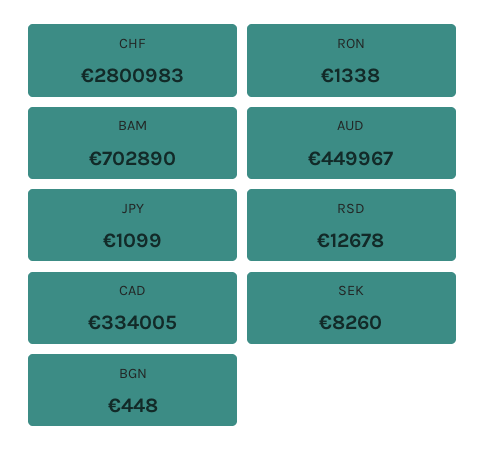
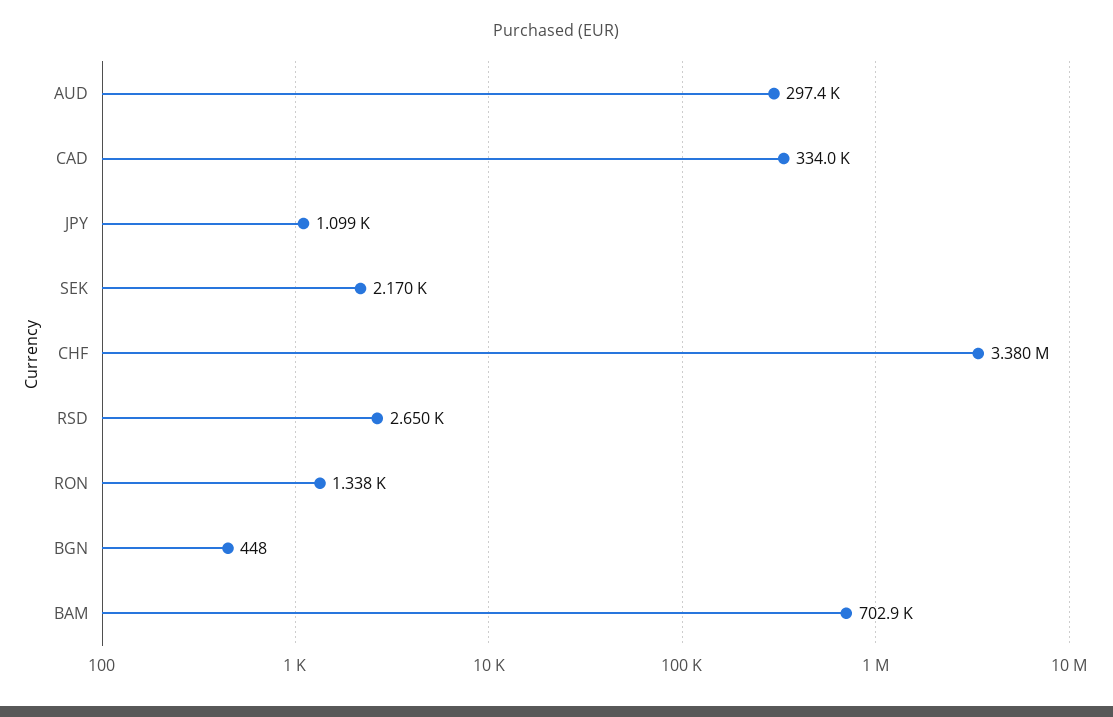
  {
-   "CHF": 2800983,
+   "CHF": 3380000,
    "RON": 1338,
    "BAM": 702890,
-   "AUD": 449967,
+   "AUD": 297400,
    "JPY": 1099,
-   "RSD": 12678,
+   "RSD": 2650,
    "CAD": 334005,
-   "SEK": 8260,
+   "SEK": 2170,
    "BGN": 448
  }

